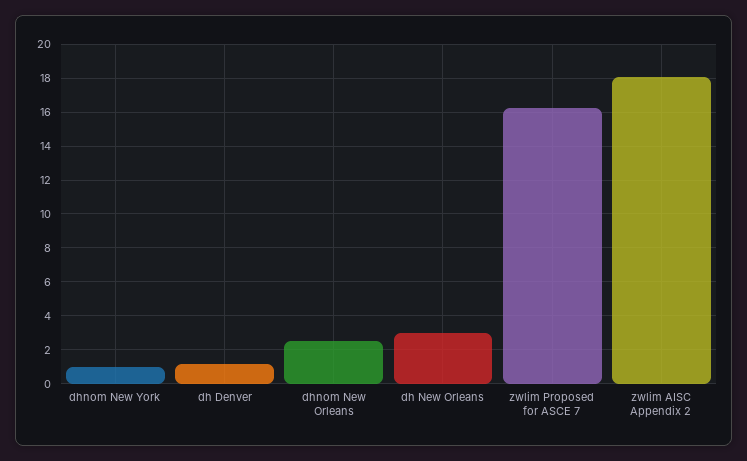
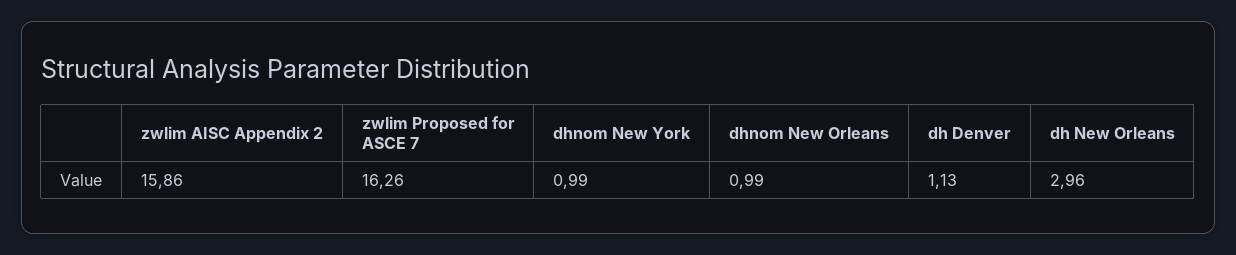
  {
    "dhnom New York": 0.99,
    "dh Denver": 1.13,
-   "dhnom New Orleans": 2.5,
+   "dhnom New Orleans": 0.99,
    "dh New Orleans": 2.96,
    "zwlim Proposed for ASCE 7": 16.26,
-   "zwlim AISC Appendix 2": 18
+   "zwlim AISC Appendix 2": 15.86
  }

